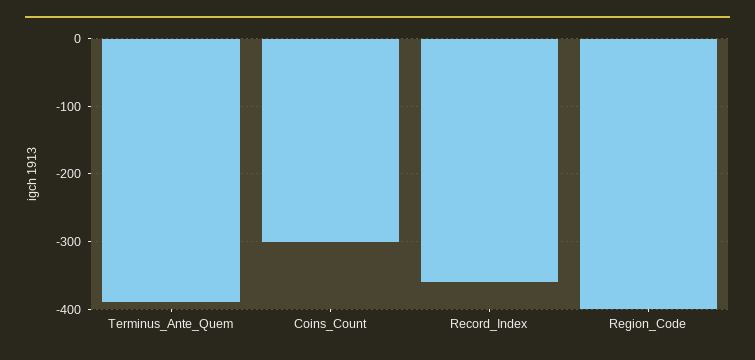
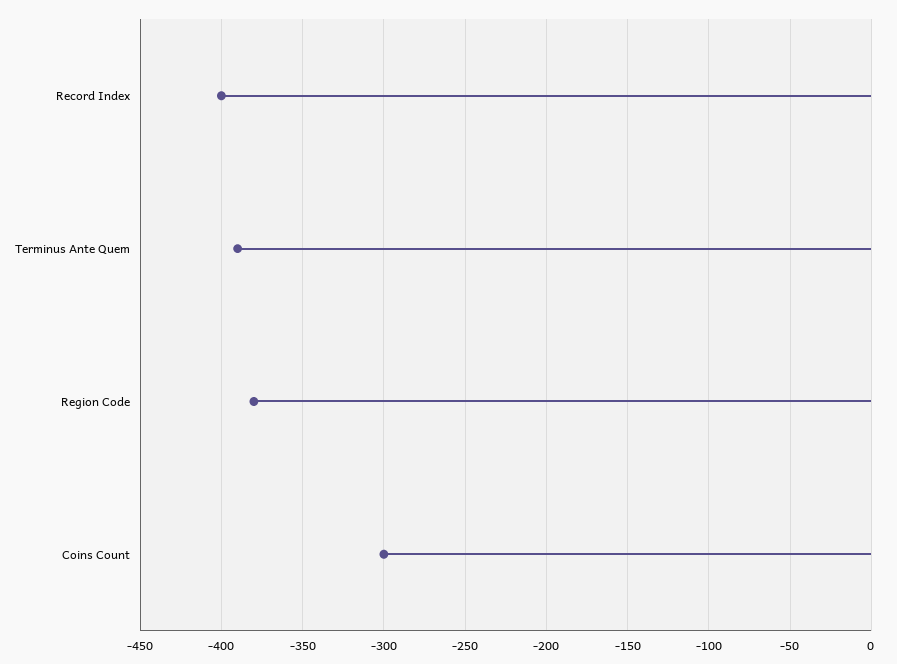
  {
    "Terminus_Ante_Quem": -390,
    "Coins_Count": -300,
-   "Record_Index": -360,
+   "Record_Index": -400,
-   "Region_Code": -400
+   "Region_Code": -380
  }

